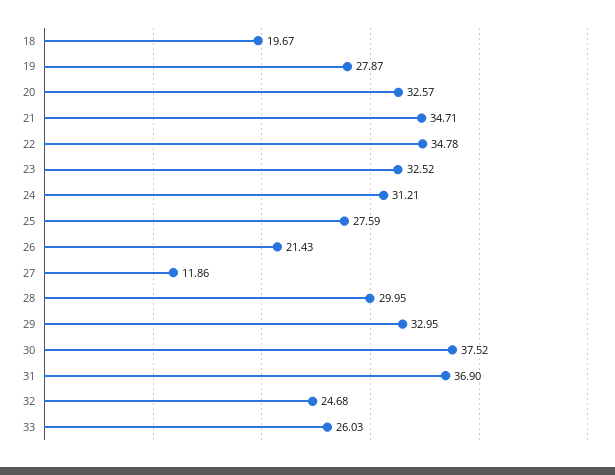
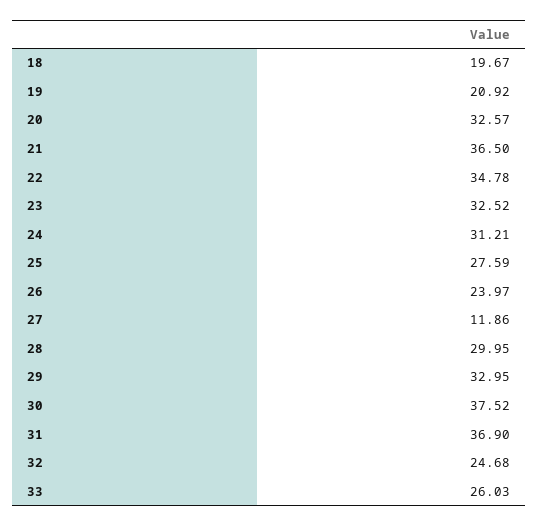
  {
    "18": 19.67,
-   "19": 27.87,
+   "19": 20.92,
    "20": 32.57,
-   "21": 34.71,
+   "21": 36.5,
    "22": 34.78,
    "23": 32.52,
    "24": 31.21,
    "25": 27.59,
-   "26": 21.43,
+   "26": 23.97,
    "27": 11.86,
    "28": 29.95,
    "29": 32.95,
    "30": 37.52,
    "31": 36.9,
    "32": 24.68,
    "33": 26.03
  }

